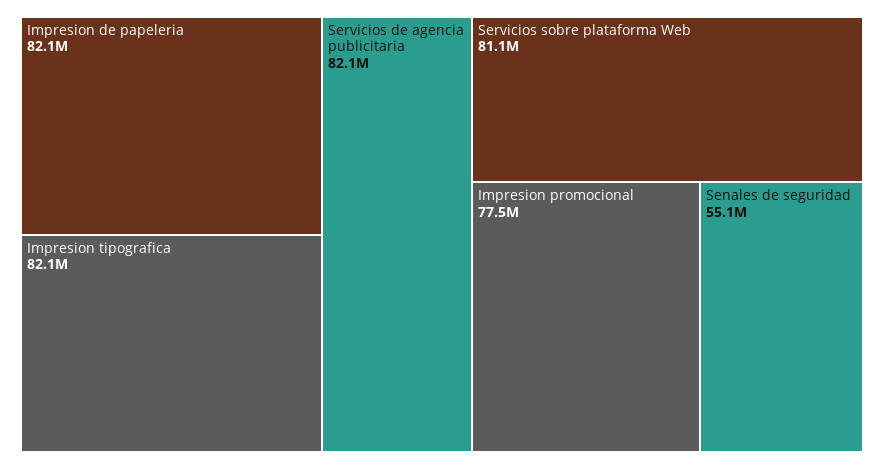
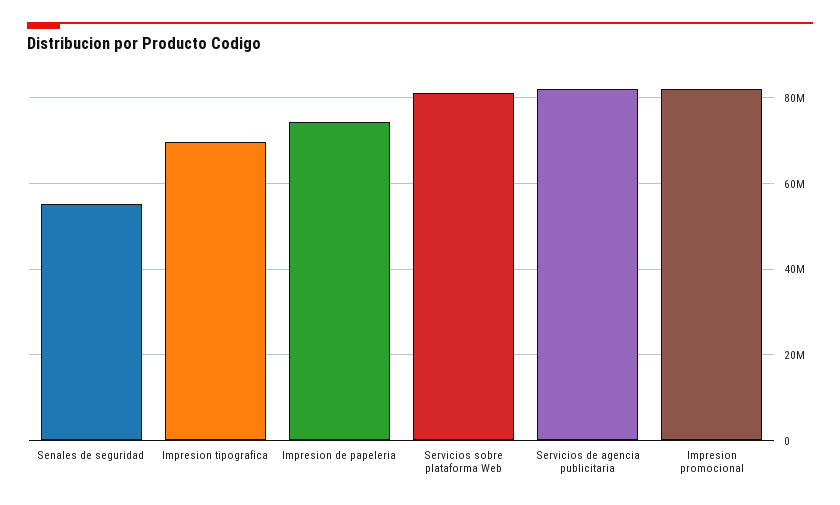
  {
-   "Impresion de papeleria": 82100000,
+   "Impresion de papeleria": 74000000,
-   "Impresion tipografica": 82100000,
+   "Impresion tipografica": 70000000,
    "Servicios de agencia publicitaria": 82100000,
    "Servicios sobre plataforma Web": 81100000,
-   "Impresion promocional": 77500000,
+   "Impresion promocional": 82000000,
    "Senales de seguridad": 55100000
  }

